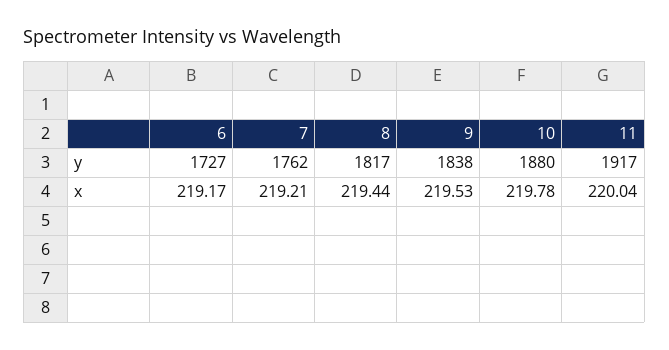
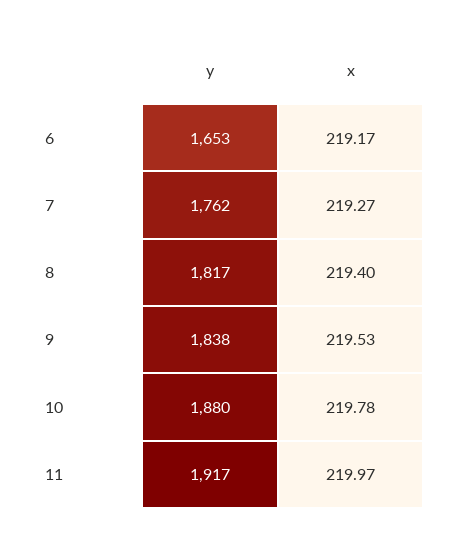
  {
    "6": {
-     "y": 1727,
+     "y": 1653,
      "x": 219.17
    },
    "7": {
      "y": 1762,
-     "x": 219.21
+     "x": 219.27
    },
    "8": {
      "y": 1817,
-     "x": 219.44
+     "x": 219.4
    },
    "9": {
      "y": 1838,
      "x": 219.53
    },
    "10": {
      "y": 1880,
      "x": 219.78
    },
    "11": {
      "y": 1917,
-     "x": 220.04
+     "x": 219.97
    }
  }

